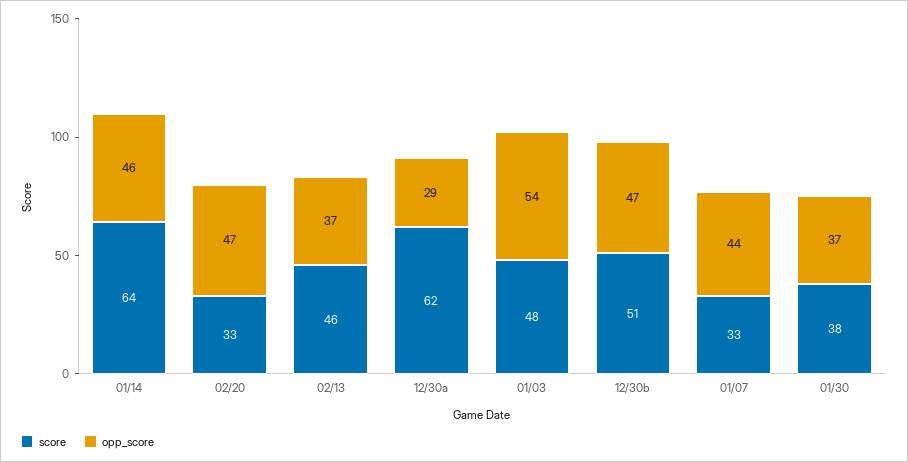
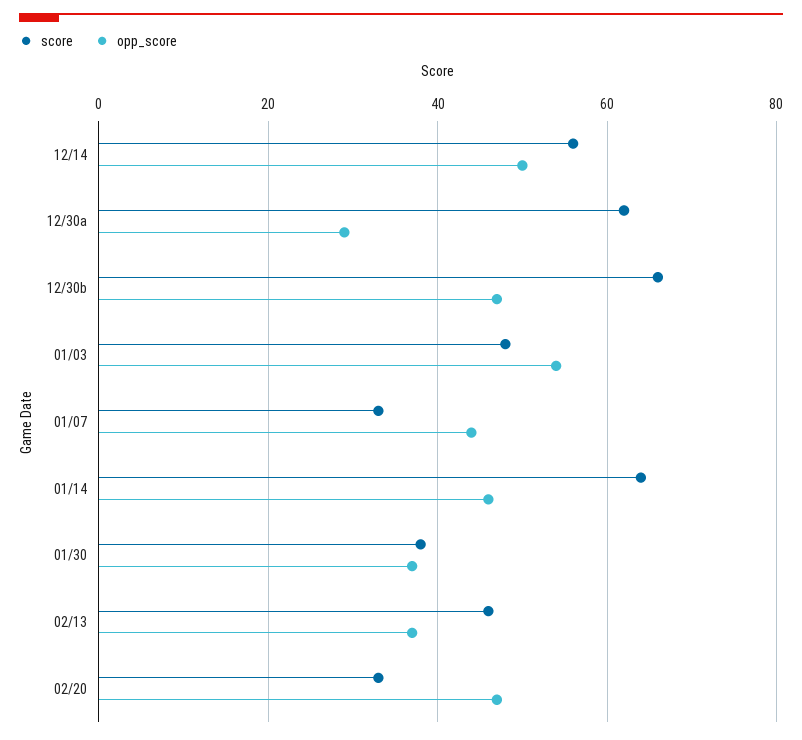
  {
    "score": {
      "01/14": 64,
      "02/20": 33,
      "02/13": 46,
      "12/30a": 62,
      "01/03": 48,
-     "12/30b": 51,
+     "12/30b": 65,
      "01/07": 33,
-     "01/30": 38
+     "01/30": 38,
+     "12/14": 55
    },
    "opp_score": {
      "01/14": 46,
      "02/20": 47,
      "02/13": 37,
      "12/30a": 29,
      "01/03": 54,
      "12/30b": 47,
      "01/07": 44,
-     "01/30": 37
+     "01/30": 37,
+     "12/14": 50
    }
  }

